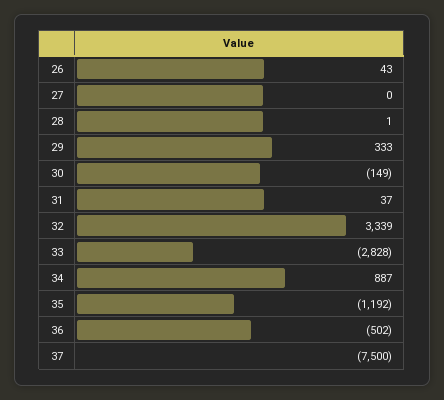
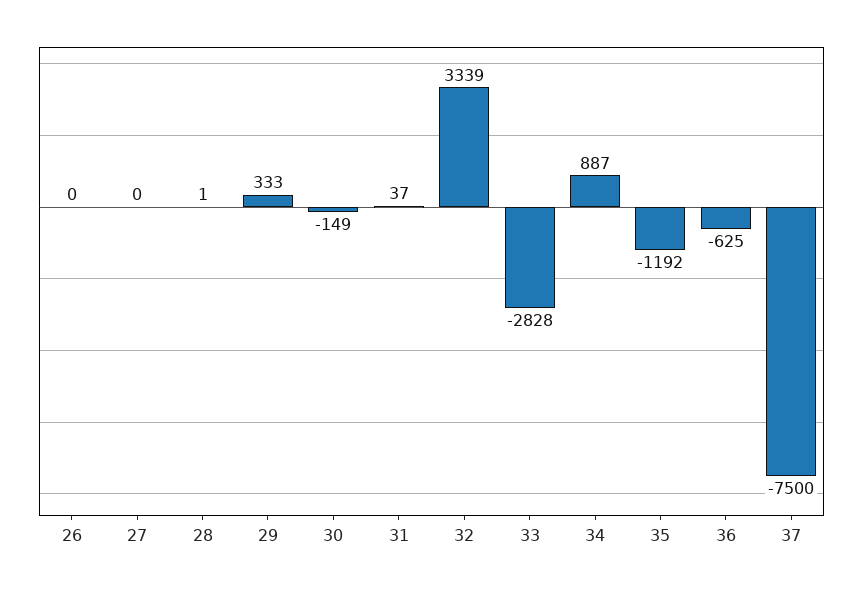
  {
-   "26": 43,
+   "26": 0,
    "27": 0,
    "28": 1,
    "29": 333,
    "30": -149,
    "31": 37,
    "32": 3339,
    "33": -2828,
    "34": 887,
    "35": -1192,
-   "36": -502,
+   "36": -625,
    "37": -7500
  }

